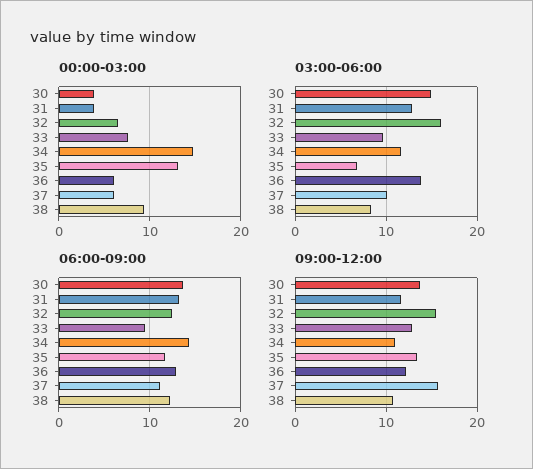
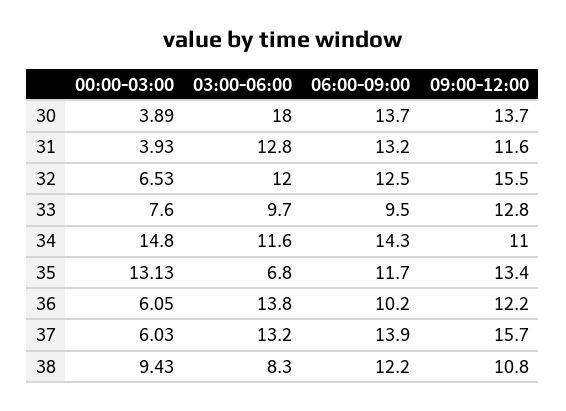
  {
    "00:00-03:00": {
      "30": 3.89,
      "31": 3.93,
      "32": 6.53,
      "33": 7.6,
      "34": 14.8,
      "35": 13.13,
      "36": 6.05,
      "37": 6.03,
      "38": 9.43
    },
    "03:00-06:00": {
-     "30": 15,
+     "30": 18,
      "31": 12.8,
-     "32": 16,
+     "32": 12,
      "33": 9.7,
      "34": 11.6,
      "35": 6.8,
      "36": 13.8,
-     "37": 10,
+     "37": 13.2,
      "38": 8.3
    },
    "06:00-09:00": {
      "30": 13.7,
      "31": 13.2,
      "32": 12.5,
      "33": 9.5,
      "34": 14.3,
      "35": 11.7,
-     "36": 13,
+     "36": 10.2,
-     "37": 11,
+     "37": 13.9,
      "38": 12.2
    },
    "09:00-12:00": {
      "30": 13.7,
      "31": 11.6,
      "32": 15.5,
      "33": 12.8,
      "34": 11,
      "35": 13.4,
      "36": 12.2,
      "37": 15.7,
      "38": 10.8
    }
  }

